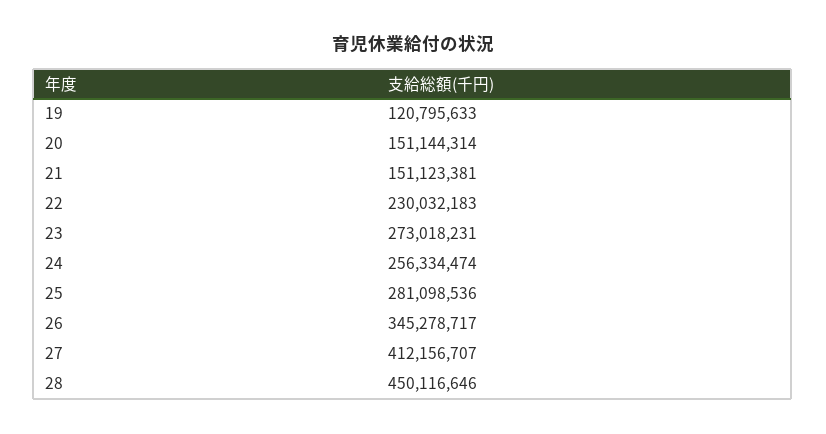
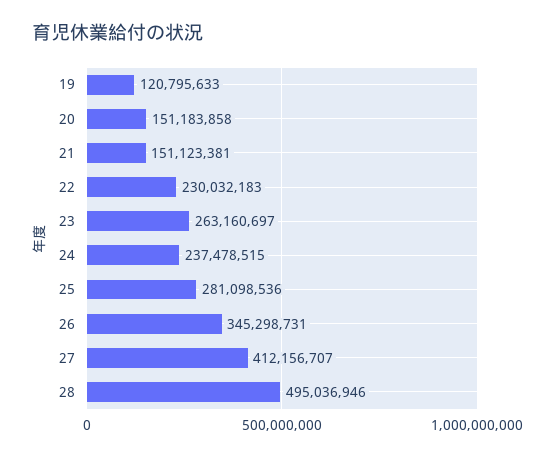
  {
    "19": 120795633,
-   "20": 151144314,
+   "20": 151183858,
    "21": 151123381,
    "22": 230032183,
-   "23": 273018231,
+   "23": 263160697,
-   "24": 256334474,
+   "24": 237478515,
    "25": 281098536,
-   "26": 345278717,
+   "26": 345298731,
    "27": 412156707,
-   "28": 450116646
+   "28": 495036946
  }

